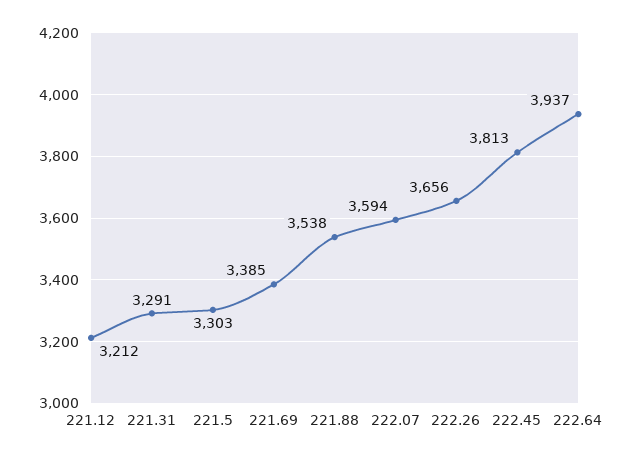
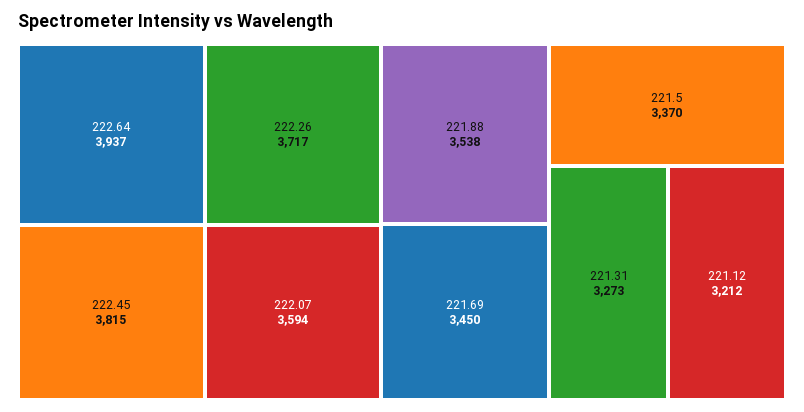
  {
    "221.12": 3212,
-   "221.31": 3291,
+   "221.31": 3273,
-   "221.5": 3303,
+   "221.5": 3370,
-   "221.69": 3385,
+   "221.69": 3450,
    "221.88": 3538,
    "222.07": 3594,
-   "222.26": 3656,
+   "222.26": 3717,
-   "222.45": 3813,
+   "222.45": 3815,
    "222.64": 3937
  }

